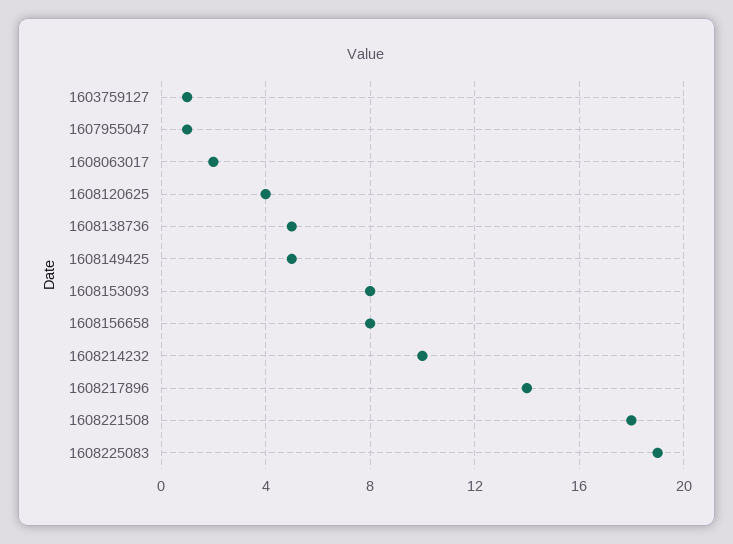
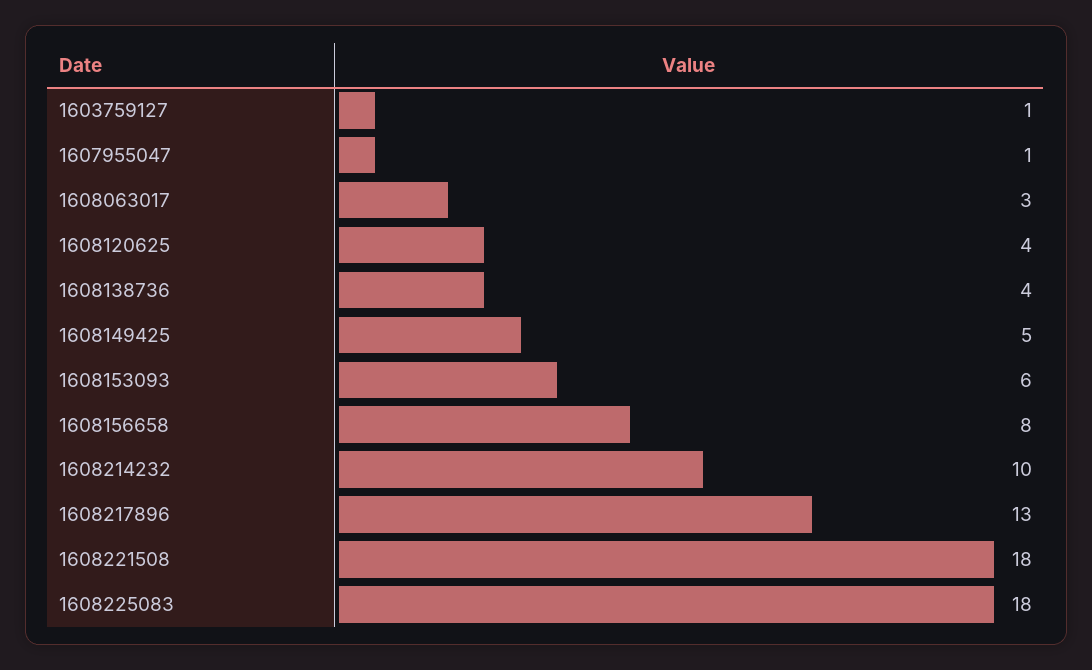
  {
    "1603759127": 1,
    "1607955047": 1,
-   "1608063017": 2,
+   "1608063017": 3,
    "1608120625": 4,
-   "1608138736": 5,
+   "1608138736": 4,
    "1608149425": 5,
-   "1608153093": 8,
+   "1608153093": 6,
    "1608156658": 8,
    "1608214232": 10,
-   "1608217896": 14,
+   "1608217896": 13,
    "1608221508": 18,
-   "1608225083": 19
+   "1608225083": 18
  }

